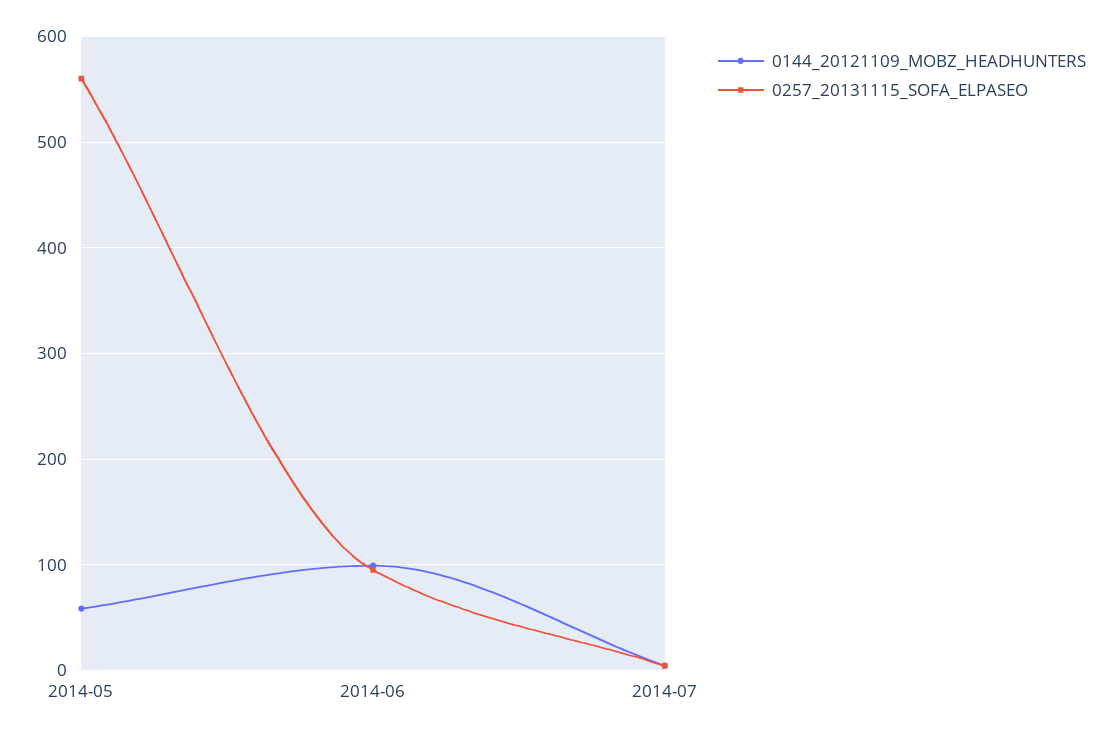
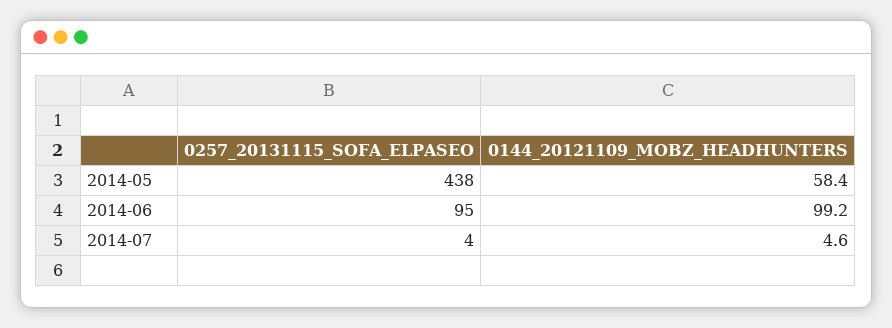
  {
    "0144_20121109_MOBZ_HEADHUNTERS": {
      "2014-05": 58.4,
      "2014-06": 99.2,
      "2014-07": 4.6
    },
    "0257_20131115_SOFA_ELPASEO": {
-     "2014-05": 560,
+     "2014-05": 438,
      "2014-06": 95,
      "2014-07": 4
    }
  }

